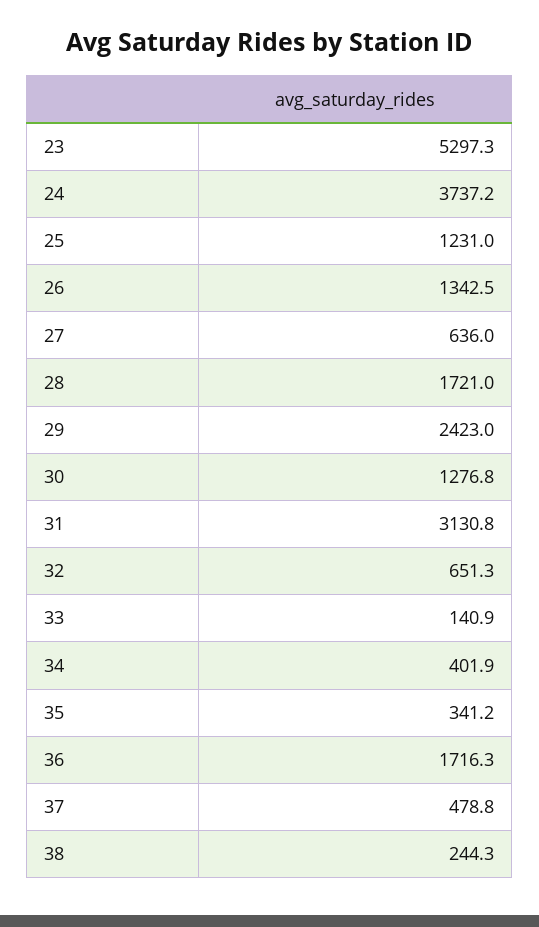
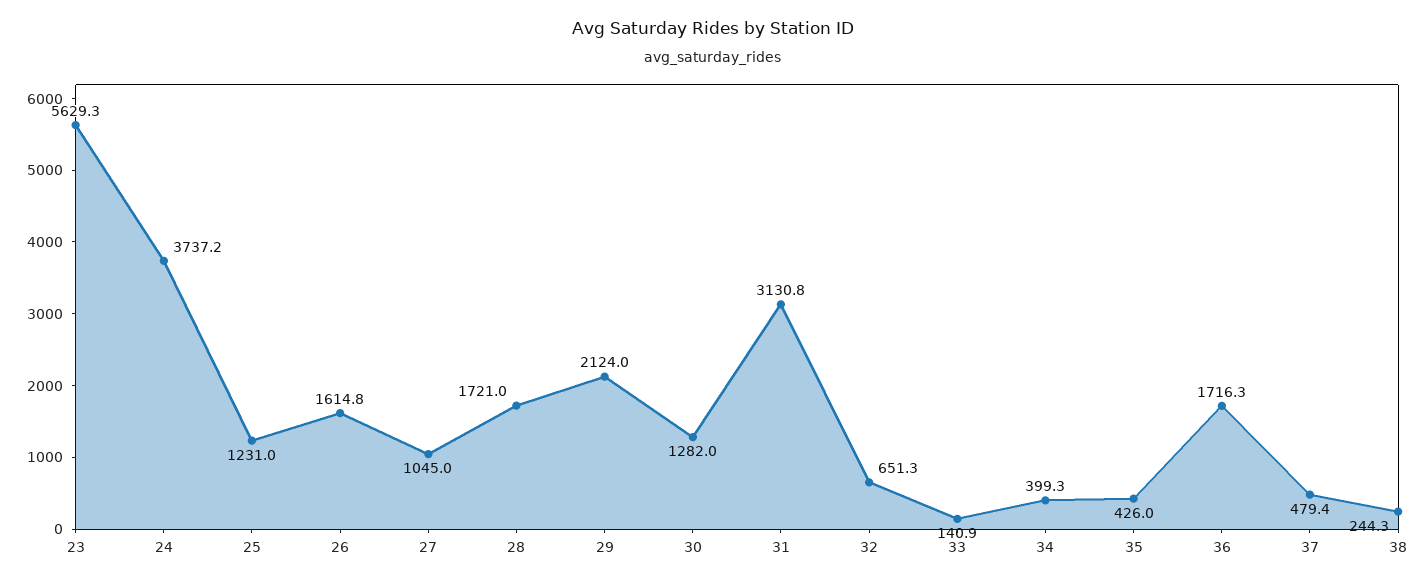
  {
-   "23": 5297.3,
+   "23": 5629.3,
    "24": 3737.2,
    "25": 1231,
-   "26": 1342.5,
+   "26": 1614.8,
-   "27": 636,
+   "27": 1045,
    "28": 1721,
-   "29": 2423,
+   "29": 2124,
-   "30": 1276.8,
+   "30": 1282,
    "31": 3130.8,
    "32": 651.3,
    "33": 140.9,
-   "34": 401.9,
+   "34": 399.3,
-   "35": 341.2,
+   "35": 426,
    "36": 1716.3,
-   "37": 478.8,
+   "37": 479.4,
    "38": 244.3
  }

